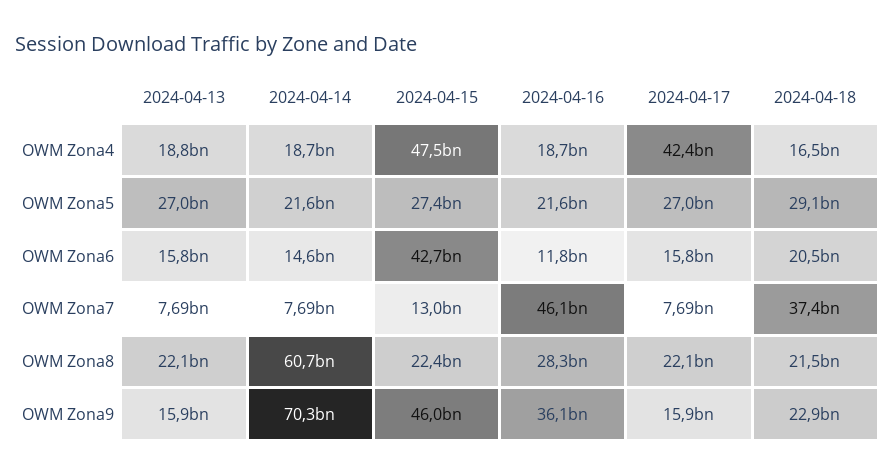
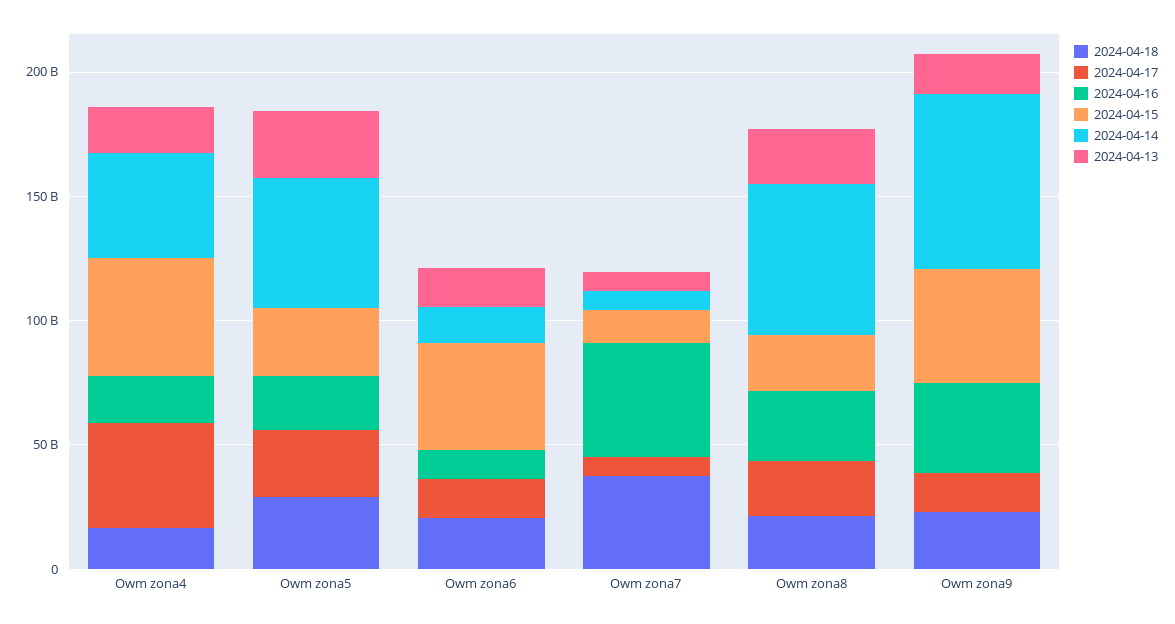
  {
    "2024-04-13": {
      "OWM Zona4": 18800000000,
      "OWM Zona5": 27000000000,
      "OWM Zona6": 15800000000,
      "OWM Zona7": 7690000000,
      "OWM Zona8": 22100000000,
      "OWM Zona9": 15900000000
    },
    "2024-04-14": {
-     "OWM Zona4": 18700000000,
+     "OWM Zona4": 40000000000,
-     "OWM Zona5": 21600000000,
+     "OWM Zona5": 50000000000,
      "OWM Zona6": 14600000000,
      "OWM Zona7": 7690000000,
      "OWM Zona8": 60700000000,
      "OWM Zona9": 70300000000
    },
    "2024-04-15": {
      "OWM Zona4": 47500000000,
      "OWM Zona5": 27400000000,
      "OWM Zona6": 42700000000,
      "OWM Zona7": 13000000000,
      "OWM Zona8": 22400000000,
      "OWM Zona9": 46000000000
    },
    "2024-04-16": {
      "OWM Zona4": 18700000000,
      "OWM Zona5": 21600000000,
      "OWM Zona6": 11800000000,
      "OWM Zona7": 46100000000,
      "OWM Zona8": 28300000000,
      "OWM Zona9": 36100000000
    },
    "2024-04-17": {
      "OWM Zona4": 42400000000,
      "OWM Zona5": 27000000000,
      "OWM Zona6": 15800000000,
      "OWM Zona7": 7690000000,
      "OWM Zona8": 22100000000,
      "OWM Zona9": 15900000000
    },
    "2024-04-18": {
      "OWM Zona4": 16500000000,
      "OWM Zona5": 29100000000,
      "OWM Zona6": 20500000000,
      "OWM Zona7": 37400000000,
      "OWM Zona8": 21500000000,
      "OWM Zona9": 22900000000
    }
  }

